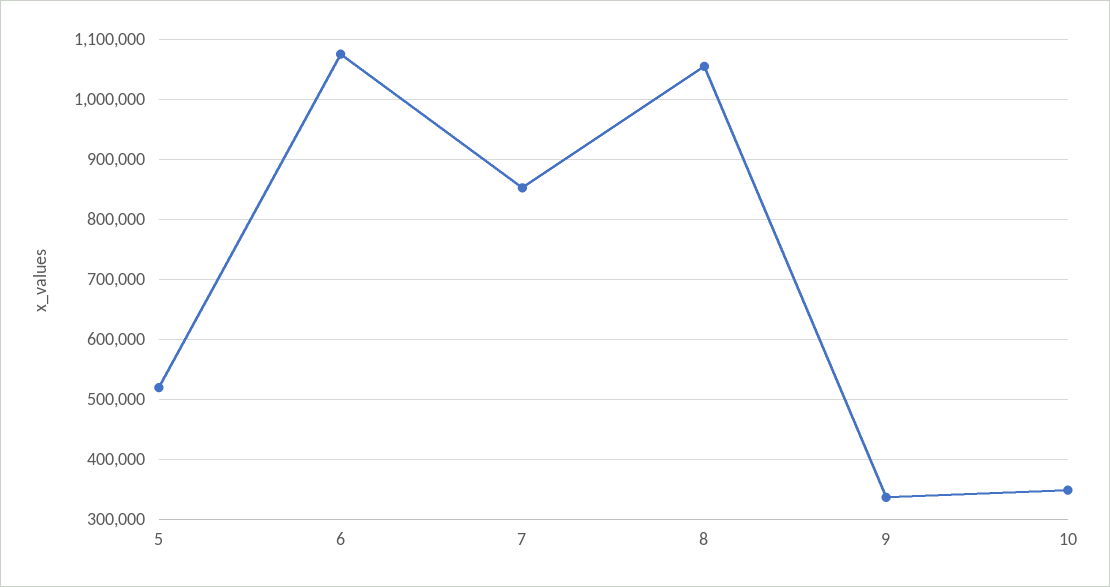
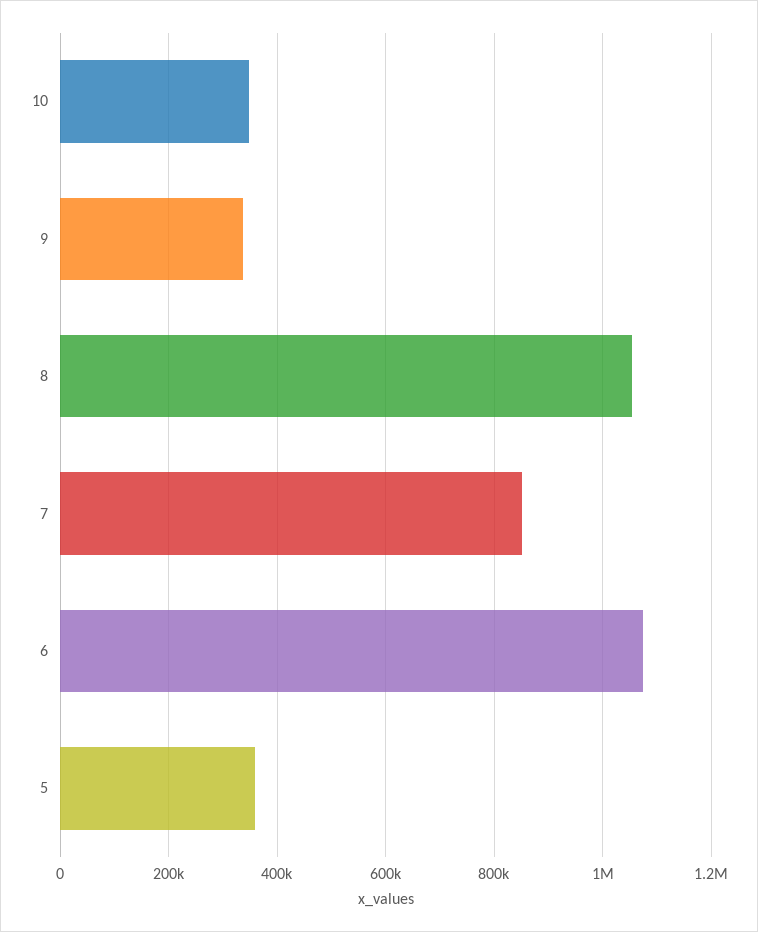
  {
-   "5": 520000,
+   "5": 360000,
    "6": 1080000,
    "7": 850000,
    "8": 1050000,
    "9": 340000,
    "10": 350000
  }

